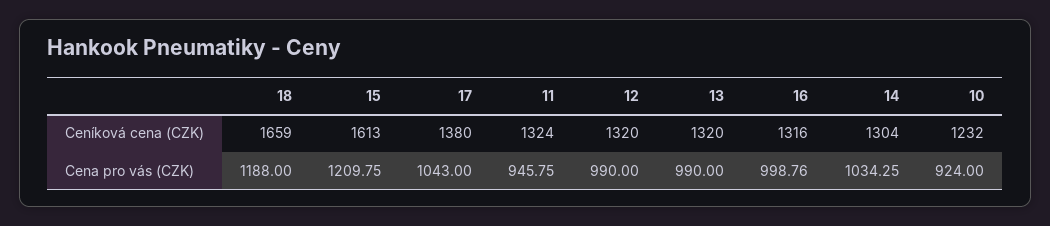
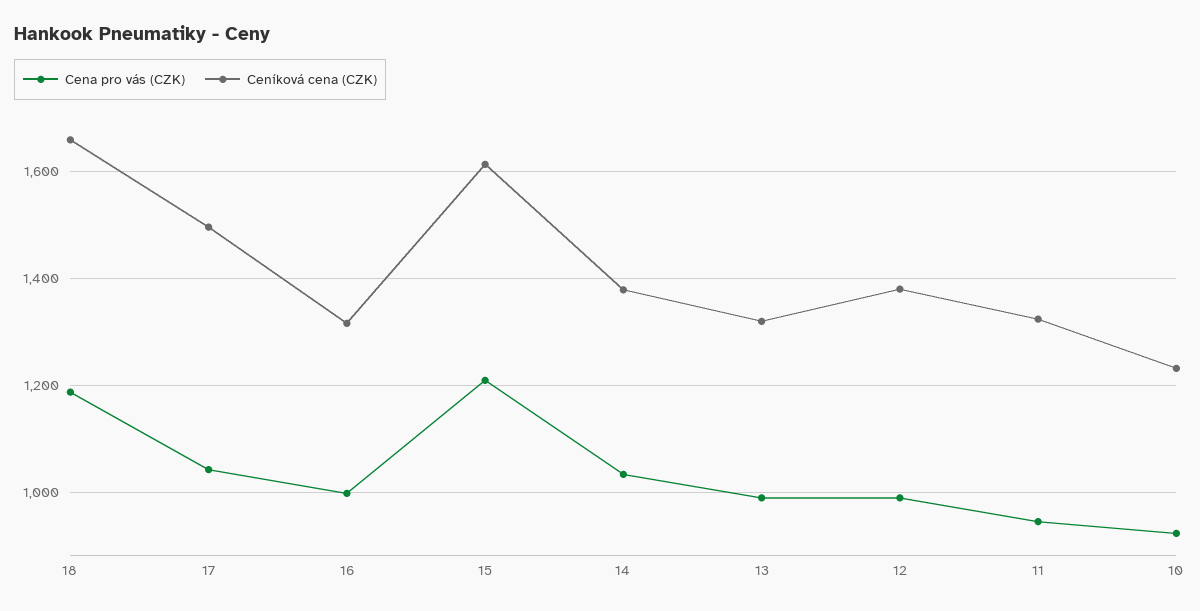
  {
    "Ceníková cena (CZK)": {
      "18": 1659,
      "15": 1613,
-     "17": 1380,
+     "17": 1500,
      "11": 1324,
-     "12": 1320,
+     "12": 1380,
      "13": 1320,
      "16": 1316,
-     "14": 1304,
+     "14": 1380,
      "10": 1232
    },
    "Cena pro vás (CZK)": {
      "18": 1188,
      "15": 1209.75,
      "17": 1043,
      "11": 945.75,
      "12": 990,
      "13": 990,
      "16": 998.76,
      "14": 1034.25,
      "10": 924
    }
  }

